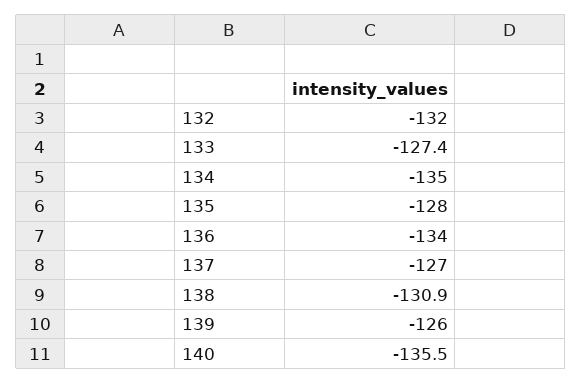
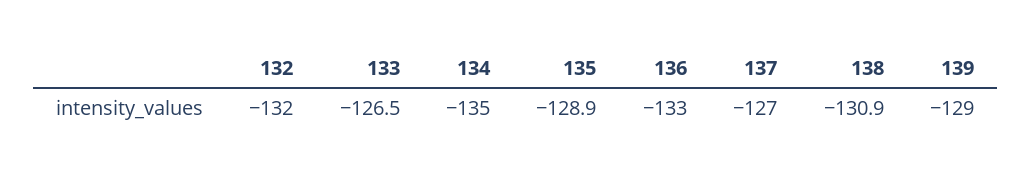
  {
    "132": -132,
-   "133": -127.4,
+   "133": -126.5,
    "134": -135,
-   "135": -128,
+   "135": -128.9,
-   "136": -134,
+   "136": -133,
    "137": -127,
    "138": -130.9,
-   "139": -126,
+   "139": -129
-   "140": -135.5
  }

